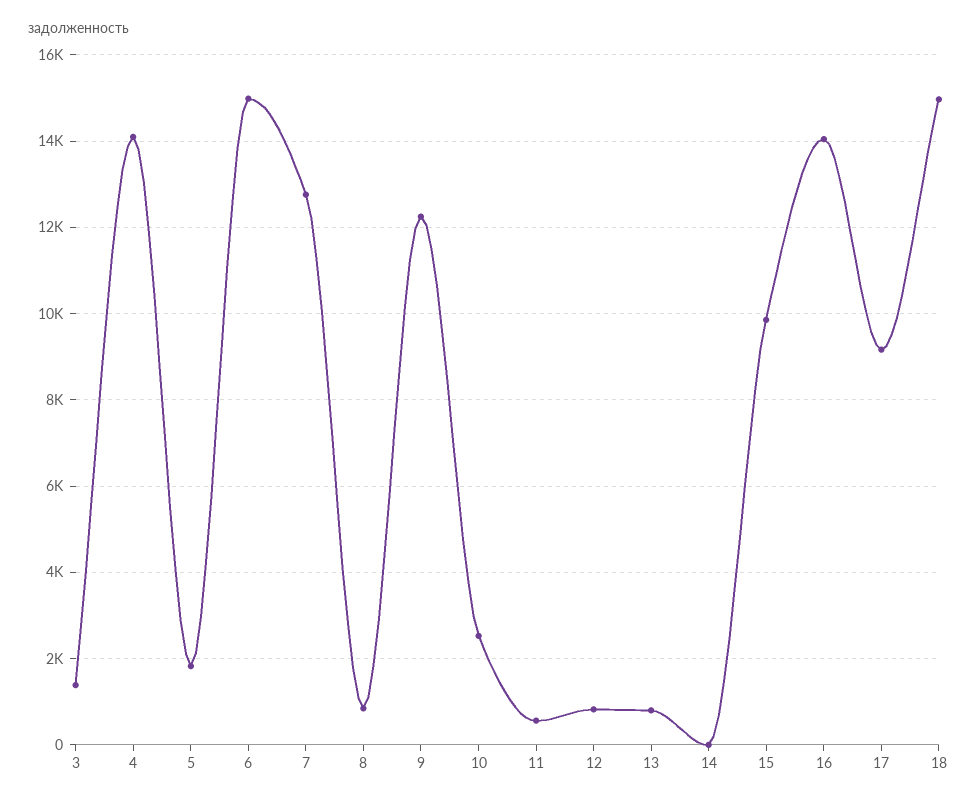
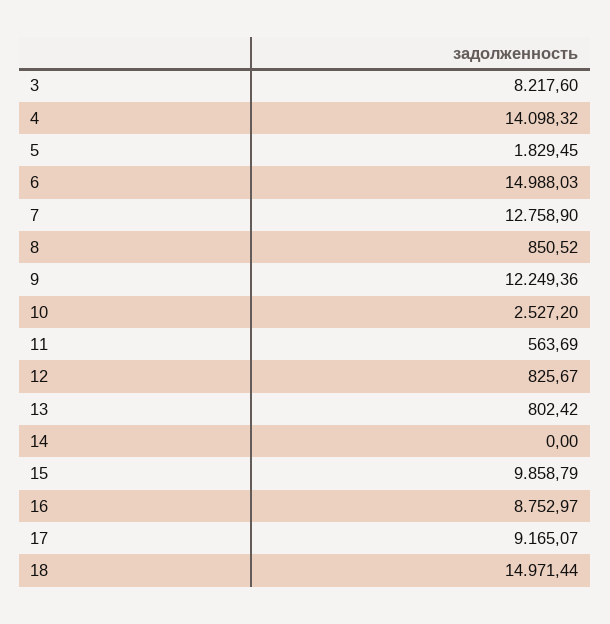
  {
-   "3": 1400,
+   "3": 8217.6,
    "4": 14098.32,
    "5": 1829.45,
    "6": 14988.03,
    "7": 12758.9,
    "8": 850.52,
    "9": 12249.36,
    "10": 2527.2,
    "11": 563.69,
    "12": 825.67,
    "13": 802.42,
    "14": 0,
    "15": 9858.79,
-   "16": 14000,
+   "16": 8752.97,
    "17": 9165.07,
    "18": 14971.44
  }

